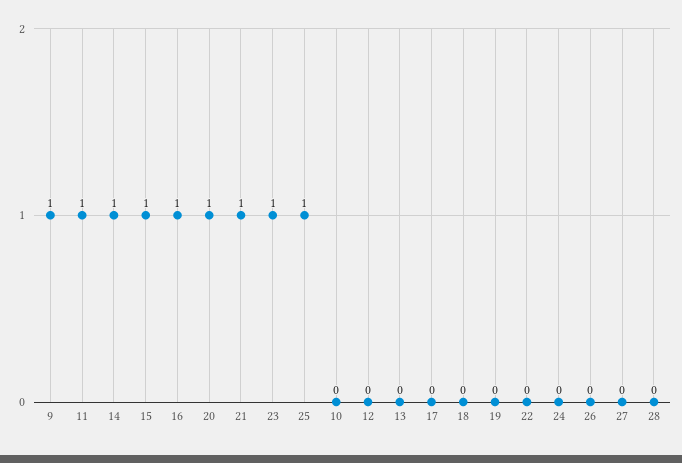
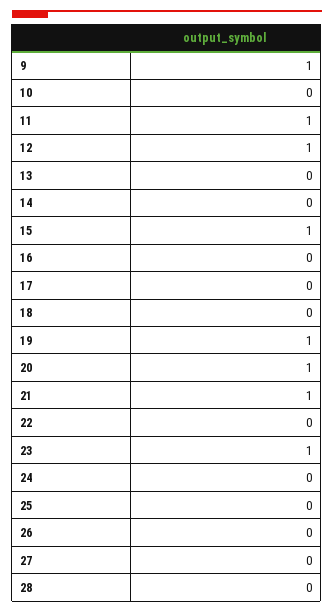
  {
    "9": 1,
    "11": 1,
-   "14": 1,
+   "14": 0,
    "15": 1,
-   "16": 1,
+   "16": 0,
    "20": 1,
    "21": 1,
    "23": 1,
-   "25": 1,
+   "25": 0,
    "10": 0,
-   "12": 0,
+   "12": 1,
    "13": 0,
    "17": 0,
    "18": 0,
-   "19": 0,
+   "19": 1,
    "22": 0,
    "24": 0,
    "26": 0,
    "27": 0,
    "28": 0
  }

